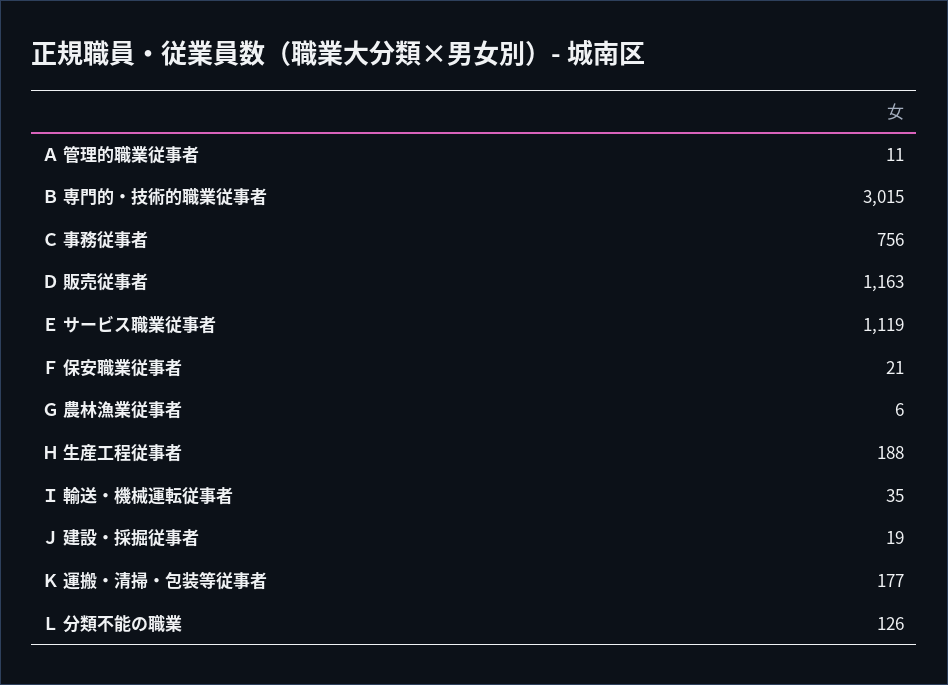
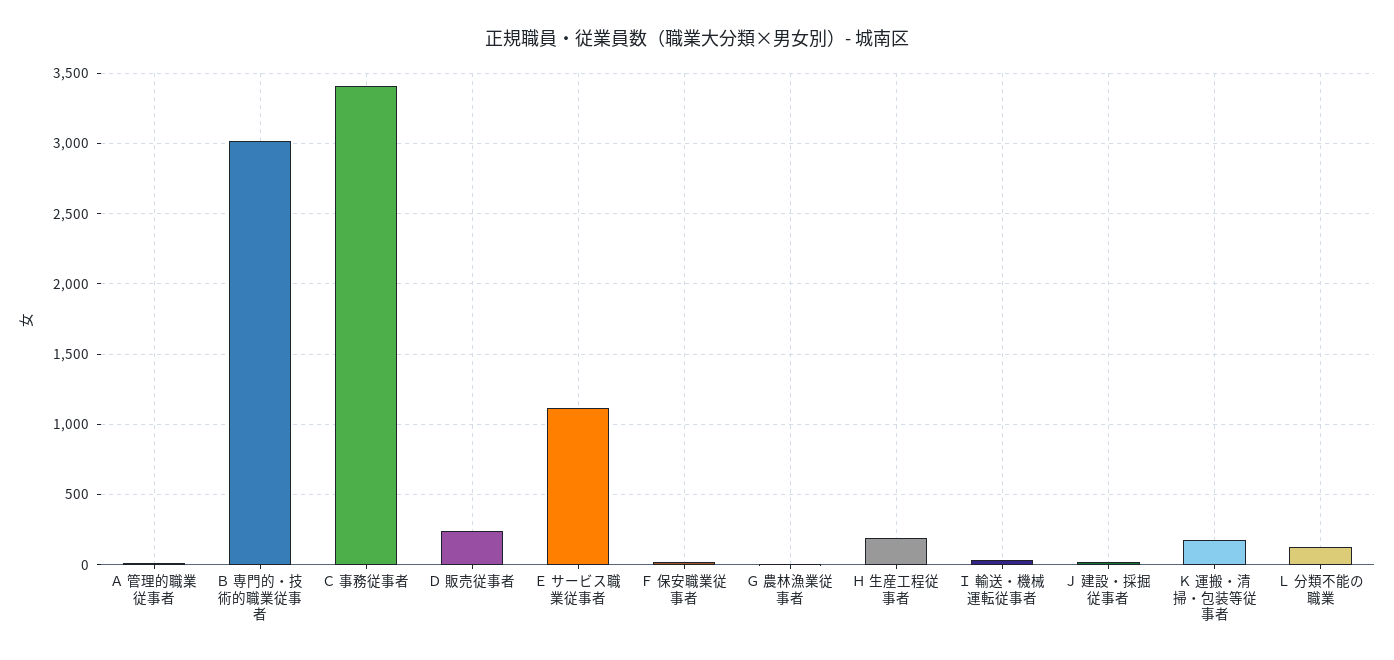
  {
    "Ａ 管理的職業従事者": 11,
    "Ｂ 専門的・技術的職業従事者": 3015,
-   "Ｃ 事務従事者": 756,
+   "Ｃ 事務従事者": 3400,
-   "Ｄ 販売従事者": 1163,
+   "Ｄ 販売従事者": 250,
    "Ｅ サービス職業従事者": 1119,
    "Ｆ 保安職業従事者": 21,
    "Ｇ 農林漁業従事者": 6,
    "Ｈ 生産工程従事者": 188,
    "Ｉ 輸送・機械運転従事者": 35,
    "Ｊ 建設・採掘従事者": 19,
    "Ｋ 運搬・清掃・包装等従事者": 177,
    "Ｌ 分類不能の職業": 126
  }

